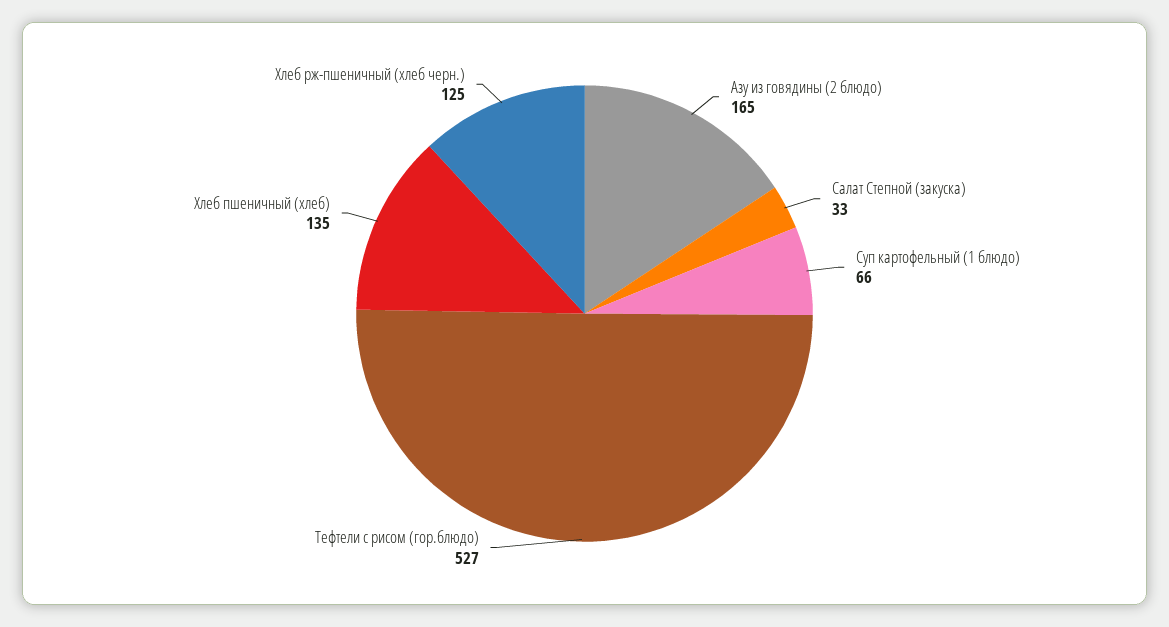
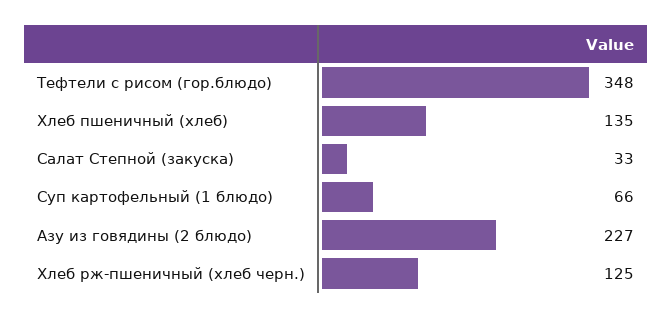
  {
-   "Азу из говядины (2 блюдо)": 165,
+   "Азу из говядины (2 блюдо)": 227,
    "Салат Степной (закуска)": 33,
    "Суп картофельный (1 блюдо)": 66,
-   "Тефтели с рисом (гор.блюдо)": 527,
+   "Тефтели с рисом (гор.блюдо)": 348,
    "Хлеб пшеничный (хлеб)": 135,
    "Хлеб рж-пшеничный (хлеб черн.)": 125
  }

